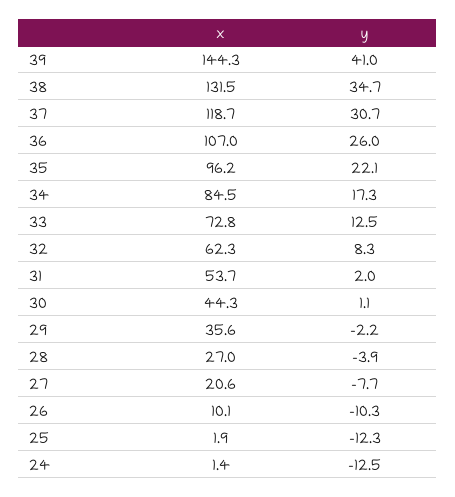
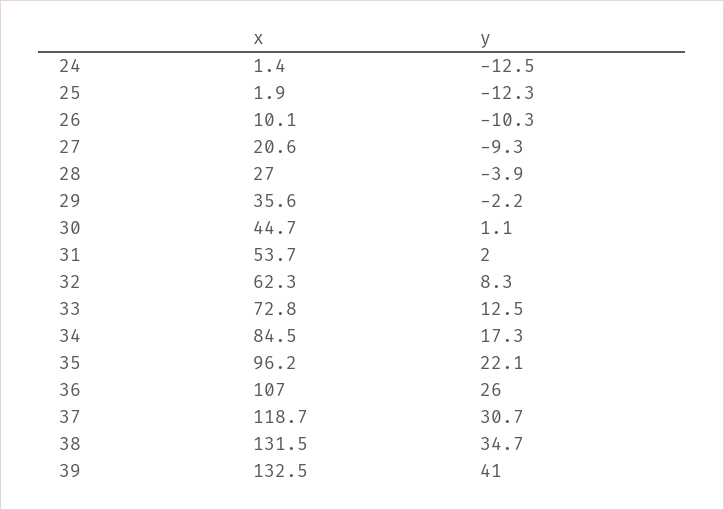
  {
    "x": {
-     "39": 144.3,
+     "39": 132.5,
      "38": 131.5,
      "37": 118.7,
      "36": 107,
      "35": 96.2,
      "34": 84.5,
      "33": 72.8,
      "32": 62.3,
      "31": 53.7,
-     "30": 44.3,
+     "30": 44.7,
      "29": 35.6,
      "28": 27,
      "27": 20.6,
      "26": 10.1,
      "25": 1.9,
      "24": 1.4
    },
    "y": {
      "39": 41,
      "38": 34.7,
      "37": 30.7,
      "36": 26,
      "35": 22.1,
      "34": 17.3,
      "33": 12.5,
      "32": 8.3,
      "31": 2,
      "30": 1.1,
      "29": -2.2,
      "28": -3.9,
-     "27": -7.7,
+     "27": -9.3,
      "26": -10.3,
      "25": -12.3,
      "24": -12.5
    }
  }

